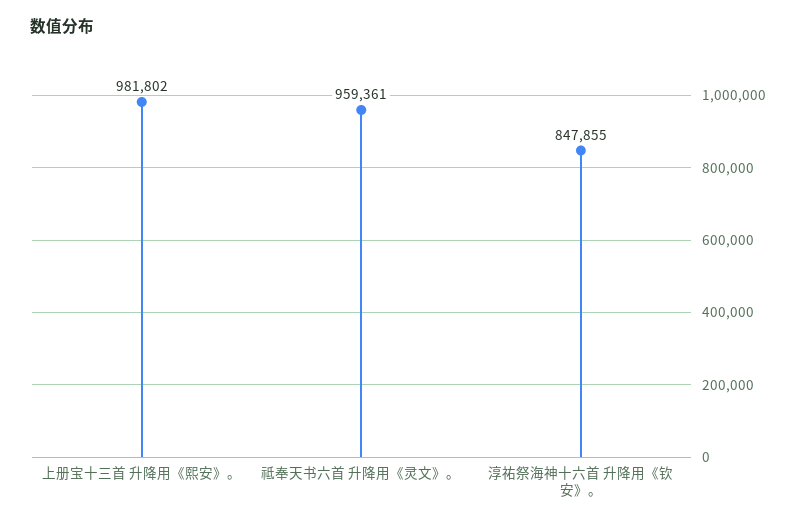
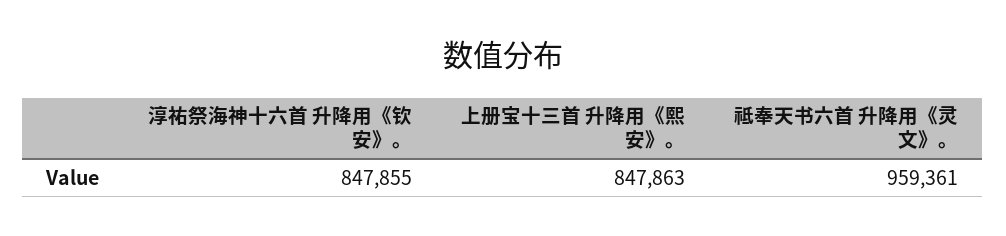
  {
-   "上册宝十三首 升降用《熙安》。": 981802,
+   "上册宝十三首 升降用《熙安》。": 847863,
    "祗奉天书六首 升降用《灵文》。": 959361,
    "淳祐祭海神十六首 升降用《钦安》。": 847855
  }

